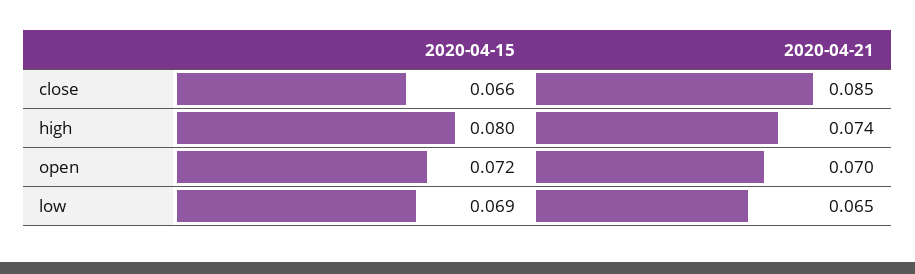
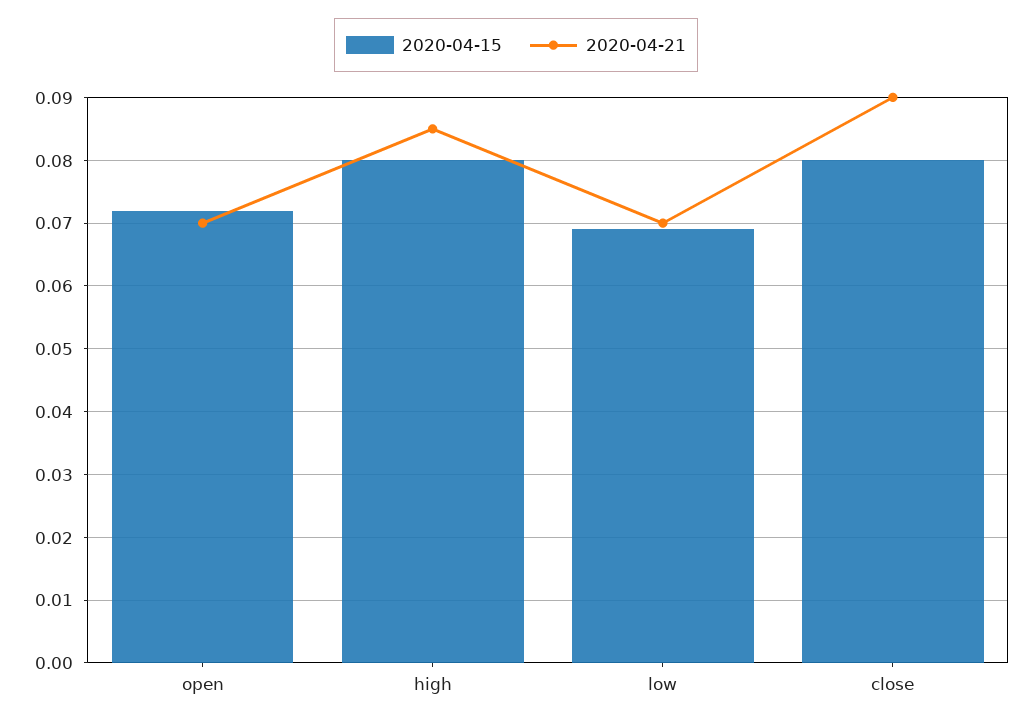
  {
    "2020-04-15": {
-     "close": 0.066,
+     "close": 0.08,
      "high": 0.08,
      "open": 0.072,
      "low": 0.069
    },
    "2020-04-21": {
-     "close": 0.085,
+     "close": 0.09,
-     "high": 0.074,
+     "high": 0.085,
      "open": 0.07,
-     "low": 0.065
+     "low": 0.07
    }
  }

